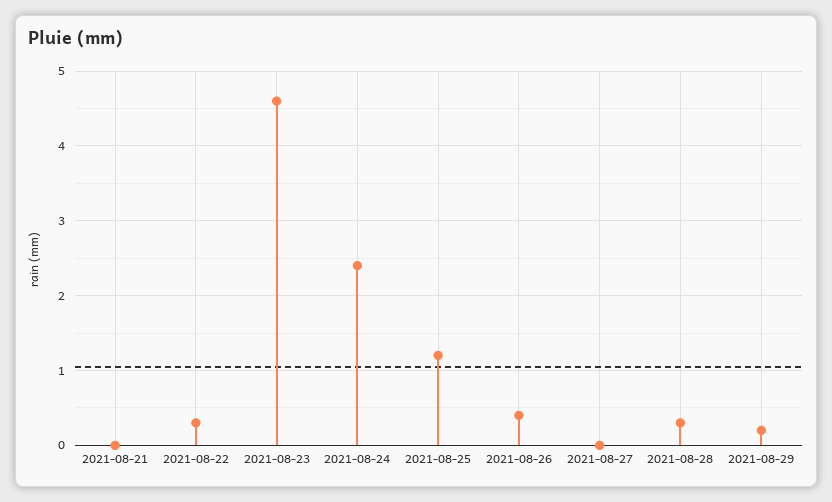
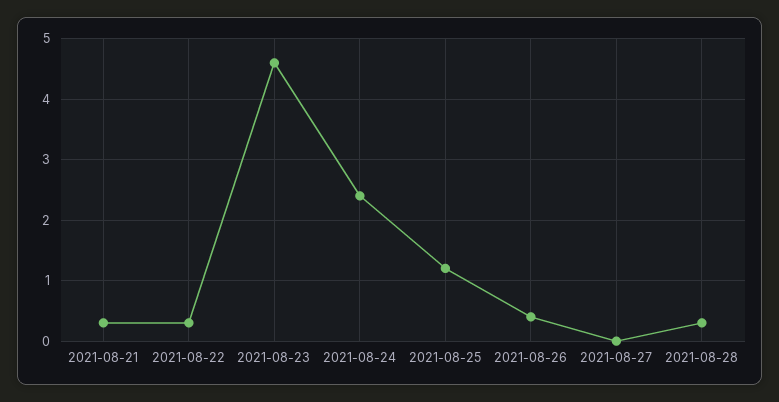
  {
-   "2021-08-21": 0,
+   "2021-08-21": 0.3,
    "2021-08-22": 0.3,
    "2021-08-23": 4.6,
    "2021-08-24": 2.4,
    "2021-08-25": 1.2,
    "2021-08-26": 0.4,
    "2021-08-27": 0,
-   "2021-08-28": 0.3,
+   "2021-08-28": 0.3
-   "2021-08-29": 0.2
  }

